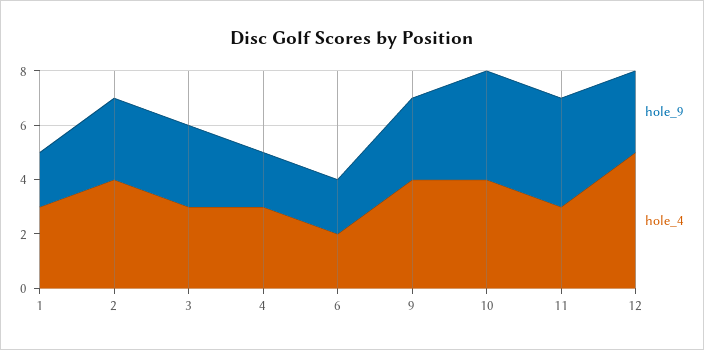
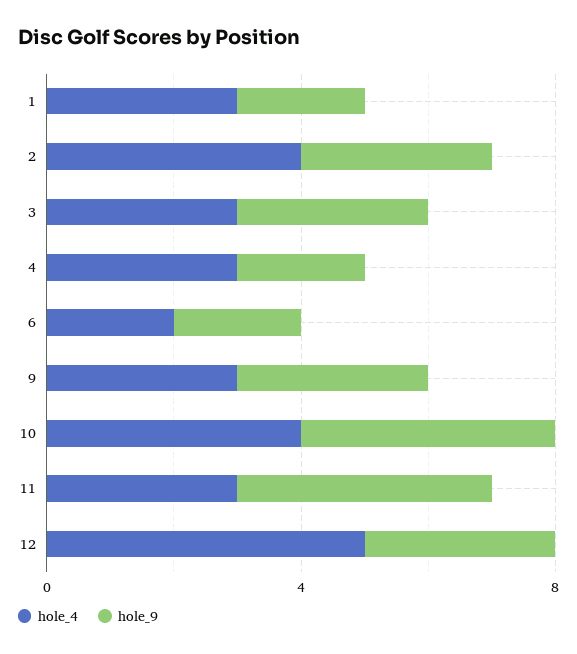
  {
    "hole_9": {
      "1": 2,
      "2": 3,
      "3": 3,
      "4": 2,
      "6": 2,
      "9": 3,
      "10": 4,
      "11": 4,
      "12": 3
    },
    "hole_4": {
      "1": 3,
      "2": 4,
      "3": 3,
      "4": 3,
      "6": 2,
-     "9": 4,
+     "9": 3,
      "10": 4,
      "11": 3,
      "12": 5
    }
  }

